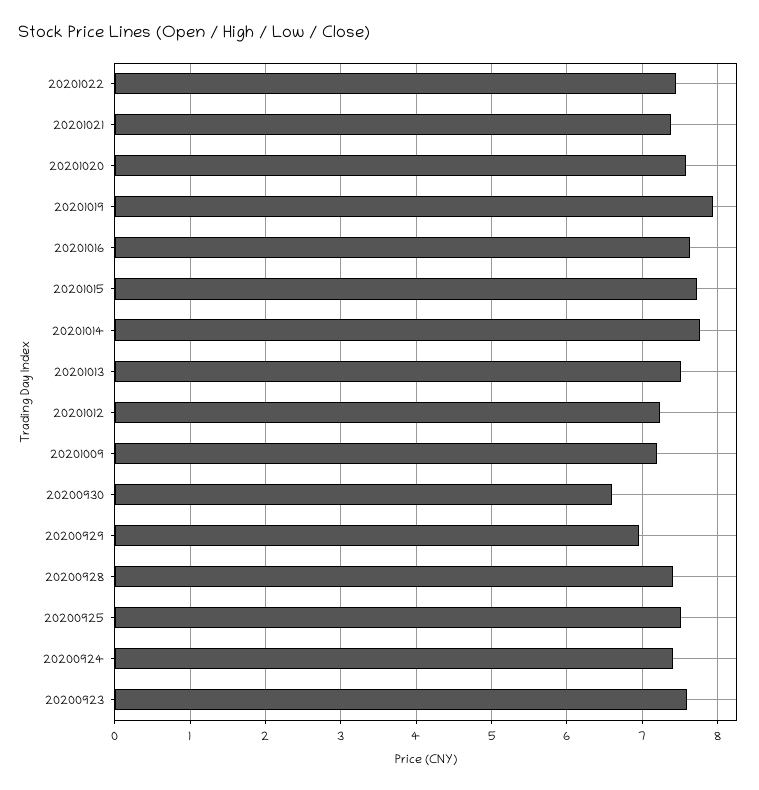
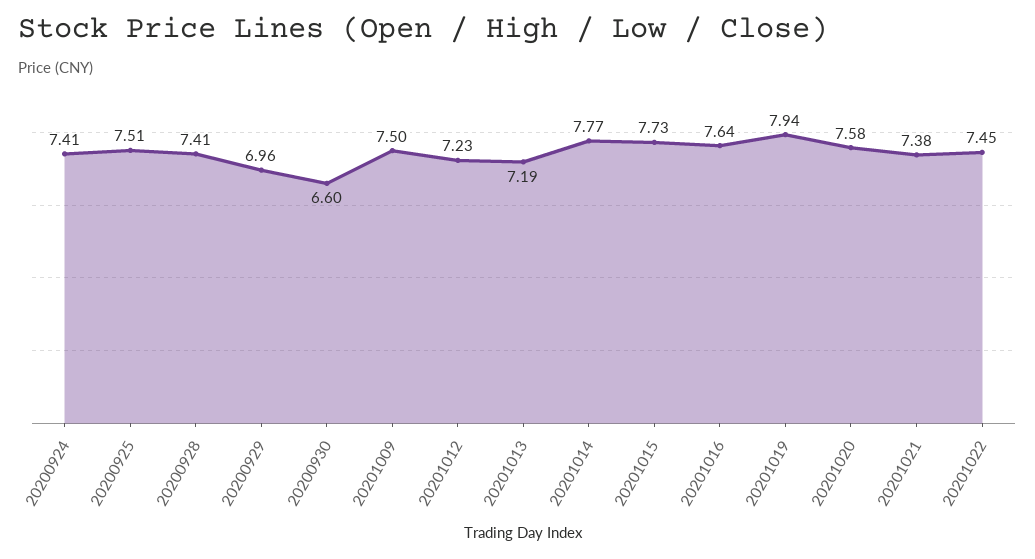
  {
    "20201022": 7.45,
    "20201021": 7.38,
    "20201020": 7.58,
    "20201019": 7.94,
    "20201016": 7.64,
    "20201015": 7.73,
    "20201014": 7.77,
-   "20201013": 7.5,
+   "20201013": 7.19,
    "20201012": 7.23,
-   "20201009": 7.2,
+   "20201009": 7.5,
    "20200930": 6.6,
    "20200929": 6.96,
    "20200928": 7.41,
    "20200925": 7.51,
-   "20200924": 7.41,
+   "20200924": 7.41
-   "20200923": 7.6
  }

